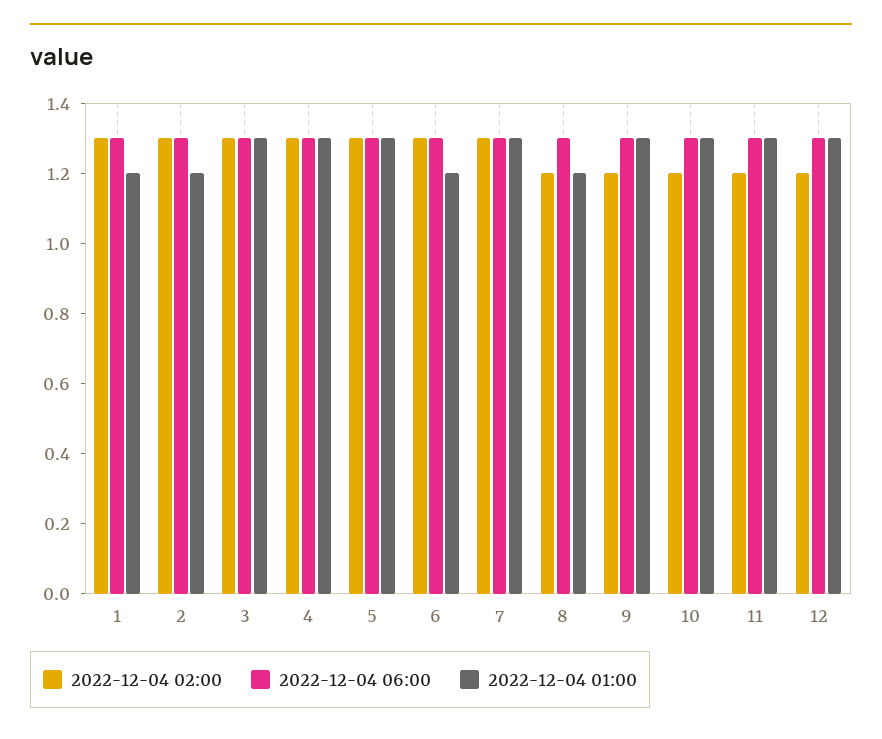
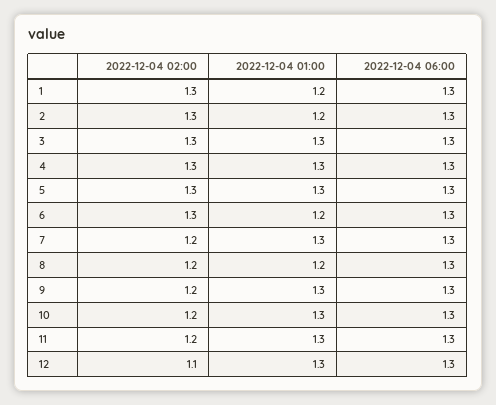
  {
    "2022-12-04 02:00": {
      "1": 1.3,
      "2": 1.3,
      "3": 1.3,
      "4": 1.3,
      "5": 1.3,
      "6": 1.3,
-     "7": 1.3,
+     "7": 1.2,
      "8": 1.2,
      "9": 1.2,
      "10": 1.2,
      "11": 1.2,
-     "12": 1.2
+     "12": 1.1
    },
    "2022-12-04 06:00": {
      "1": 1.3,
      "2": 1.3,
      "3": 1.3,
      "4": 1.3,
      "5": 1.3,
      "6": 1.3,
      "7": 1.3,
      "8": 1.3,
      "9": 1.3,
      "10": 1.3,
      "11": 1.3,
      "12": 1.3
    },
    "2022-12-04 01:00": {
      "1": 1.2,
      "2": 1.2,
      "3": 1.3,
      "4": 1.3,
      "5": 1.3,
      "6": 1.2,
      "7": 1.3,
      "8": 1.2,
      "9": 1.3,
      "10": 1.3,
      "11": 1.3,
      "12": 1.3
    }
  }

